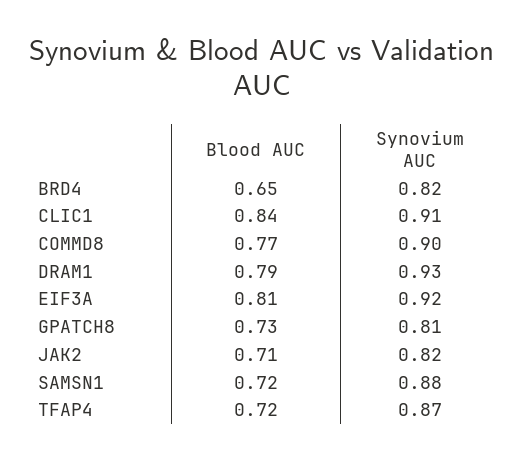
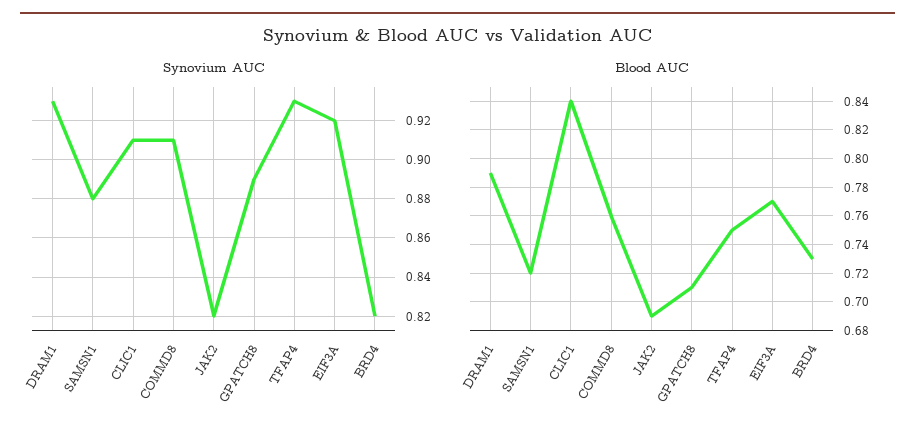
  {
    "Blood AUC": {
-     "BRD4": 0.65,
+     "BRD4": 0.73,
      "CLIC1": 0.84,
-     "COMMD8": 0.77,
+     "COMMD8": 0.76,
      "DRAM1": 0.79,
-     "EIF3A": 0.81,
+     "EIF3A": 0.77,
-     "GPATCH8": 0.73,
+     "GPATCH8": 0.71,
-     "JAK2": 0.71,
+     "JAK2": 0.69,
      "SAMSN1": 0.72,
-     "TFAP4": 0.72
+     "TFAP4": 0.75
    },
    "Synovium AUC": {
      "BRD4": 0.82,
      "CLIC1": 0.91,
-     "COMMD8": 0.9,
+     "COMMD8": 0.91,
      "DRAM1": 0.93,
      "EIF3A": 0.92,
-     "GPATCH8": 0.81,
+     "GPATCH8": 0.89,
      "JAK2": 0.82,
      "SAMSN1": 0.88,
-     "TFAP4": 0.87
+     "TFAP4": 0.93
    }
  }

